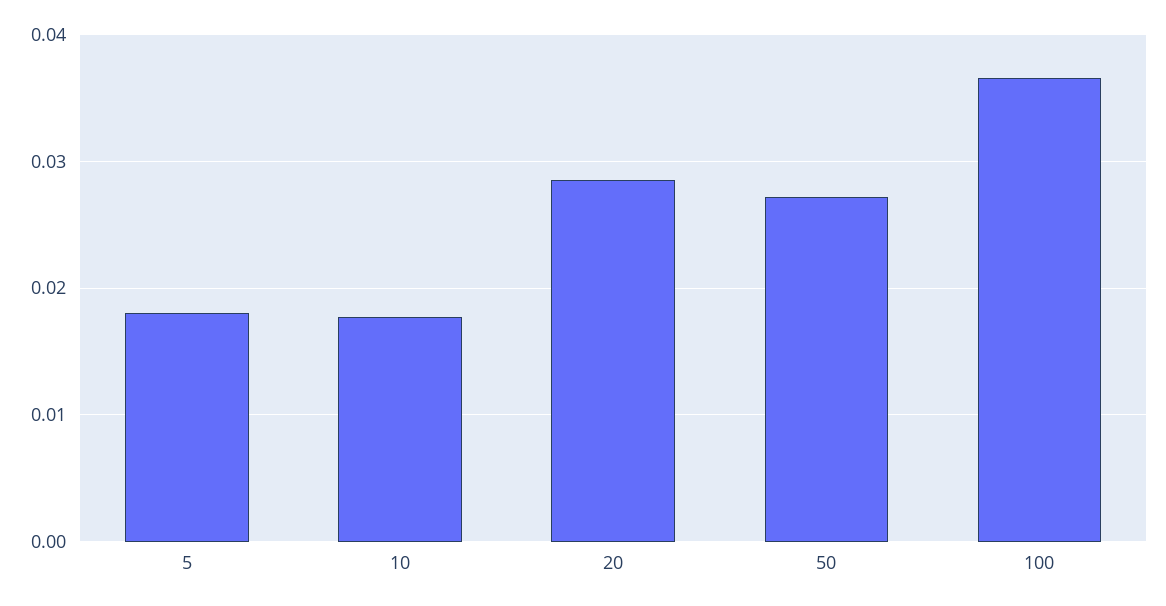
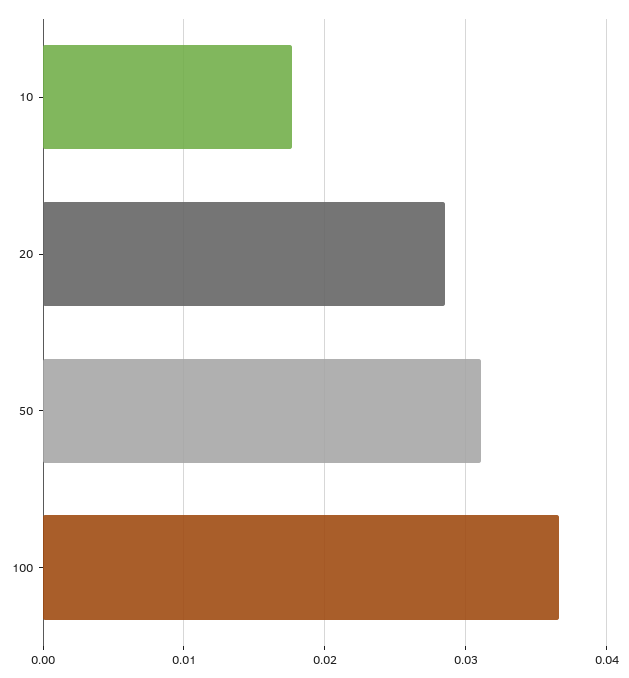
  {
-   "5": 0.018,
    "10": 0.018,
    "20": 0.029,
-   "50": 0.027,
+   "50": 0.031,
    "100": 0.037
  }

